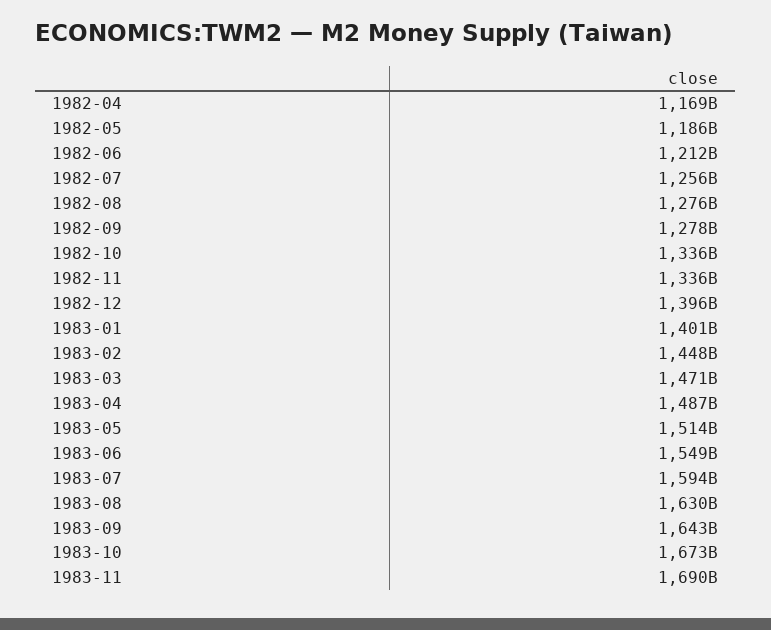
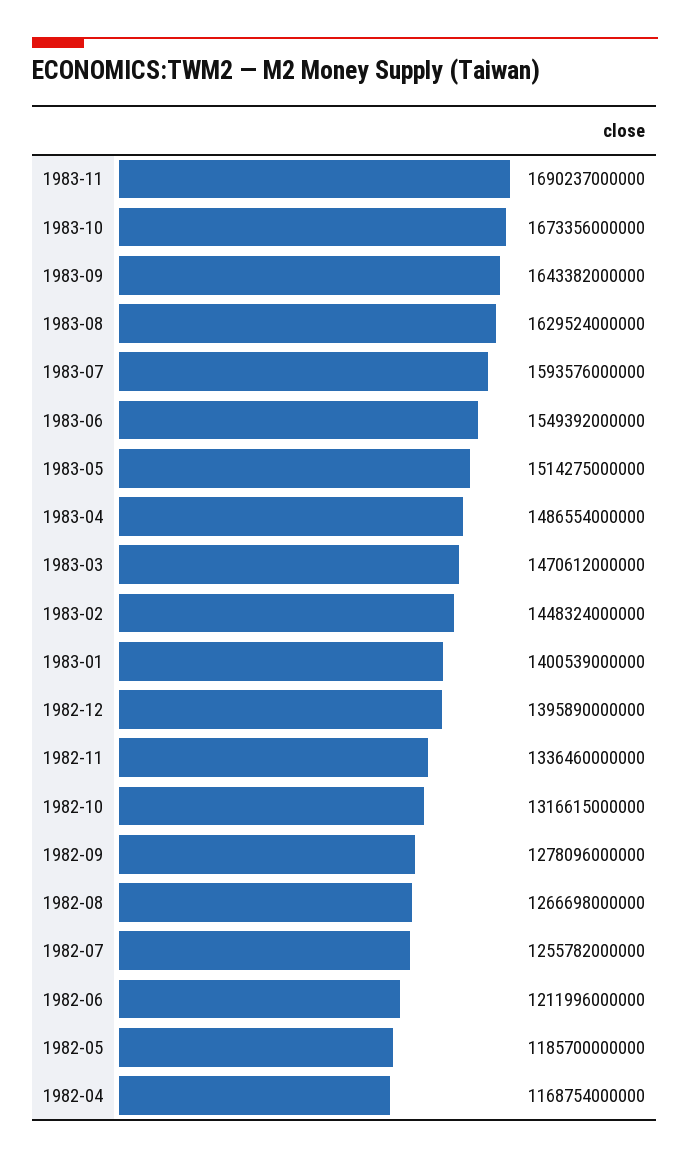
  {
    "1982-04": 1168754000000,
    "1982-05": 1185700000000,
    "1982-06": 1211996000000,
    "1982-07": 1255782000000,
-   "1982-08": 1276000000000,
+   "1982-08": 1266698000000,
    "1982-09": 1278096000000,
-   "1982-10": 1336000000000,
+   "1982-10": 1316615000000,
    "1982-11": 1336460000000,
    "1982-12": 1395890000000,
    "1983-01": 1400539000000,
    "1983-02": 1448324000000,
    "1983-03": 1470612000000,
    "1983-04": 1486554000000,
    "1983-05": 1514275000000,
    "1983-06": 1549392000000,
    "1983-07": 1593576000000,
    "1983-08": 1629524000000,
    "1983-09": 1643382000000,
    "1983-10": 1673356000000,
    "1983-11": 1690237000000
  }

